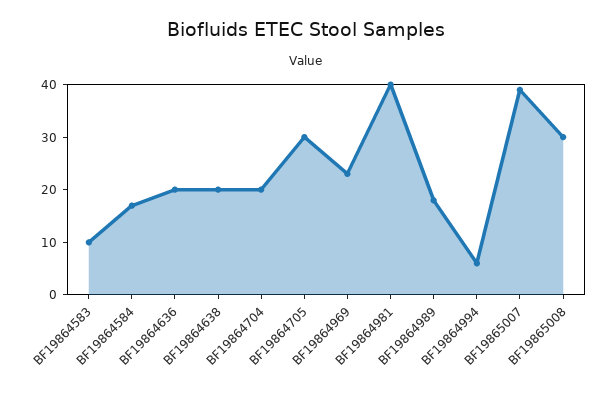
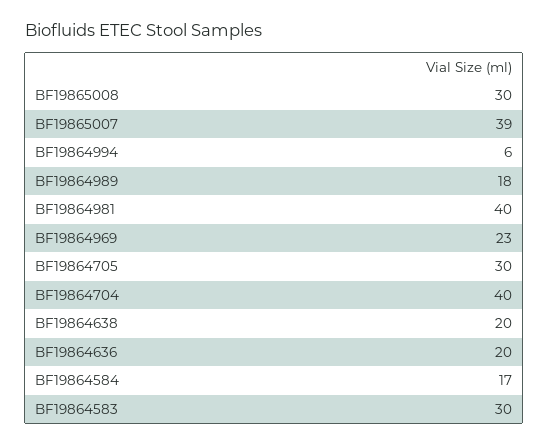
  {
-   "BF19864583": 10,
+   "BF19864583": 30,
    "BF19864584": 17,
    "BF19864636": 20,
    "BF19864638": 20,
-   "BF19864704": 20,
+   "BF19864704": 40,
    "BF19864705": 30,
    "BF19864969": 23,
    "BF19864981": 40,
    "BF19864989": 18,
    "BF19864994": 6,
    "BF19865007": 39,
    "BF19865008": 30
  }

